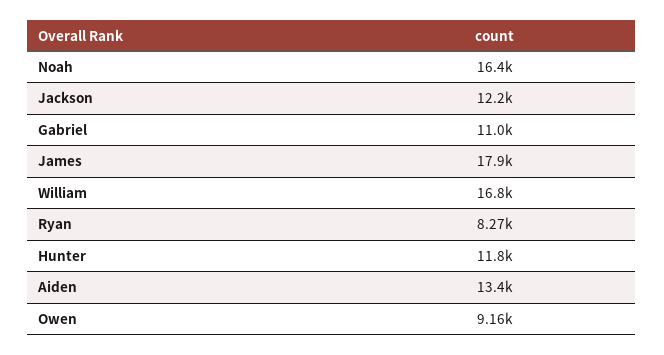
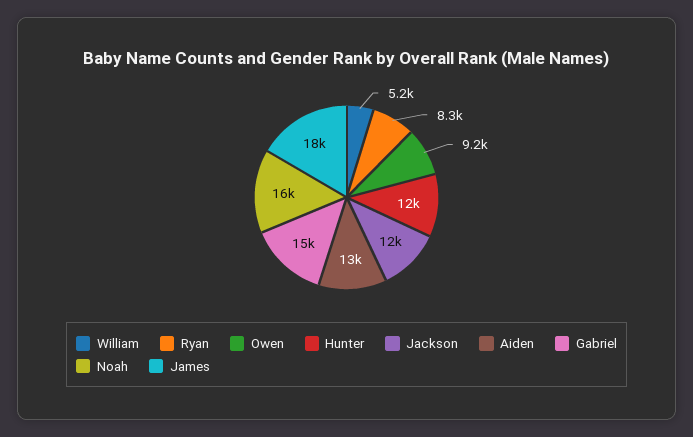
  {
    "Noah": 16400,
    "Jackson": 12200,
-   "Gabriel": 11000,
+   "Gabriel": 15000,
    "James": 17900,
-   "William": 16800,
+   "William": 5200,
    "Ryan": 8270,
    "Hunter": 11800,
    "Aiden": 13400,
    "Owen": 9160
  }

